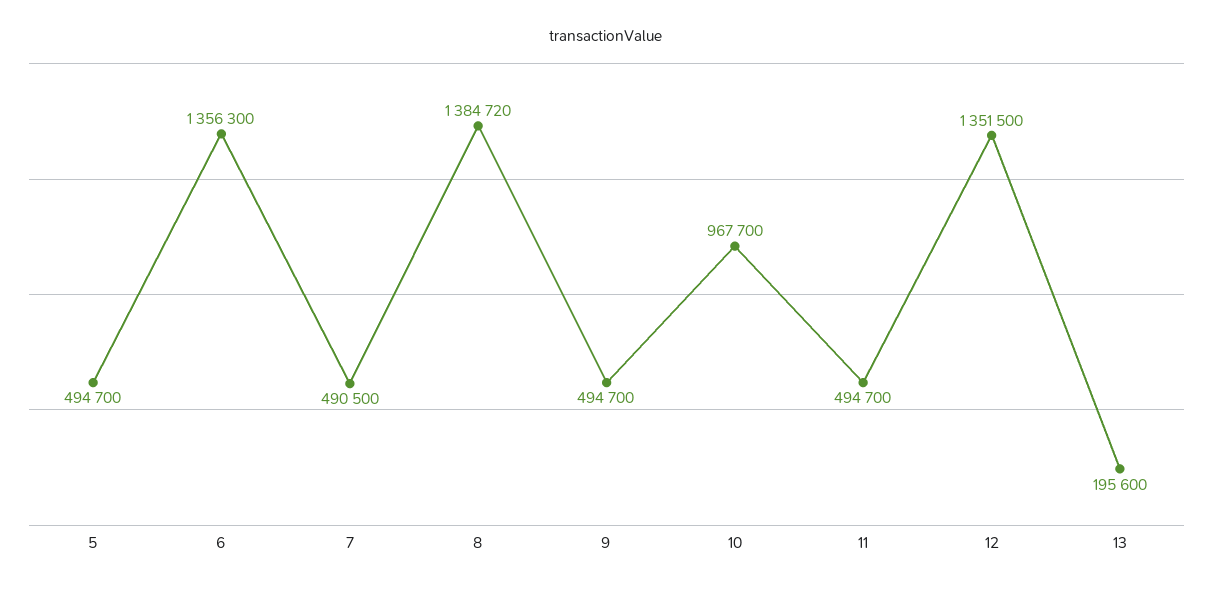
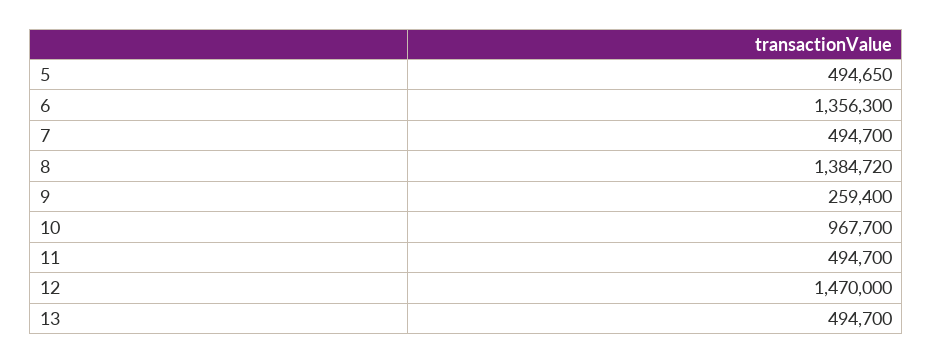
  {
-   "5": 494700,
+   "5": 494650,
    "6": 1356300,
-   "7": 490500,
+   "7": 494700,
    "8": 1384720,
-   "9": 494700,
+   "9": 259400,
    "10": 967700,
    "11": 494700,
-   "12": 1351500,
+   "12": 1470000,
-   "13": 195600
+   "13": 494700
  }

